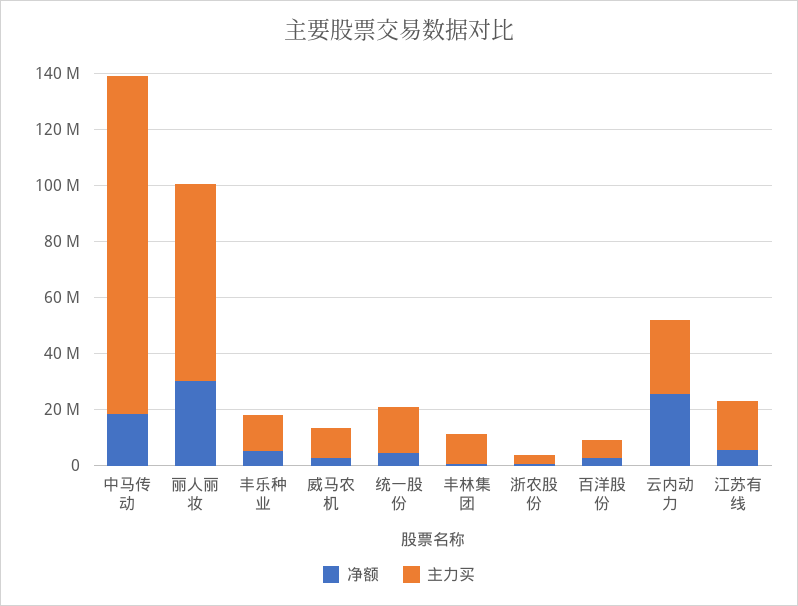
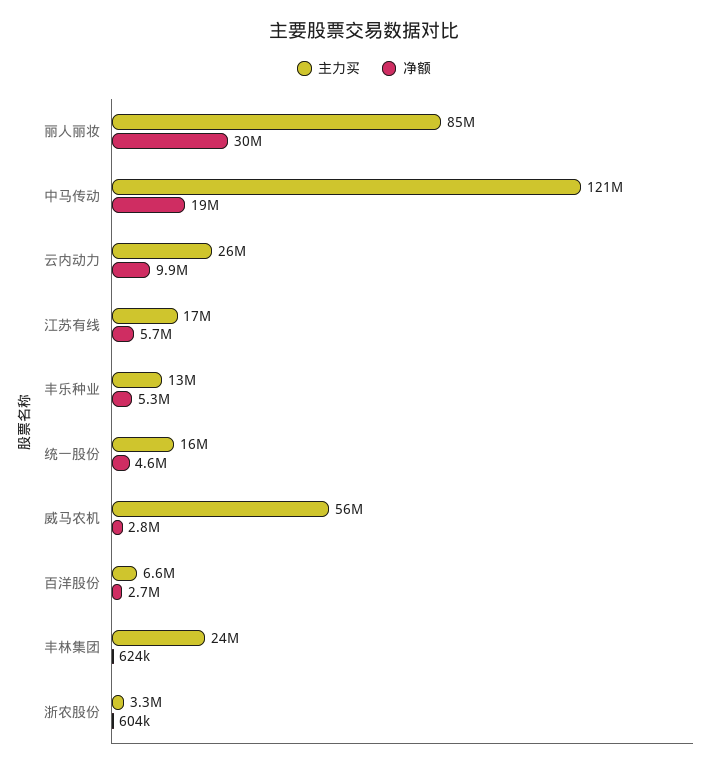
  {
    "净额": {
      "中马传动": 19000000,
      "丽人丽妆": 30000000,
      "丰乐种业": 5300000,
      "威马农机": 2800000,
      "统一股份": 4600000,
      "丰林集团": 624000,
      "浙农股份": 604000,
      "百洋股份": 2700000,
-     "云内动力": 25000000,
+     "云内动力": 9900000,
      "江苏有线": 5700000
    },
    "主力买": {
      "中马传动": 121000000,
-     "丽人丽妆": 70000000,
+     "丽人丽妆": 85000000,
      "丰乐种业": 13000000,
-     "威马农机": 10000000,
+     "威马农机": 56000000,
      "统一股份": 16000000,
-     "丰林集团": 10000000,
+     "丰林集团": 24000000,
      "浙农股份": 3300000,
      "百洋股份": 6600000,
      "云内动力": 26000000,
      "江苏有线": 17000000
    }
  }

